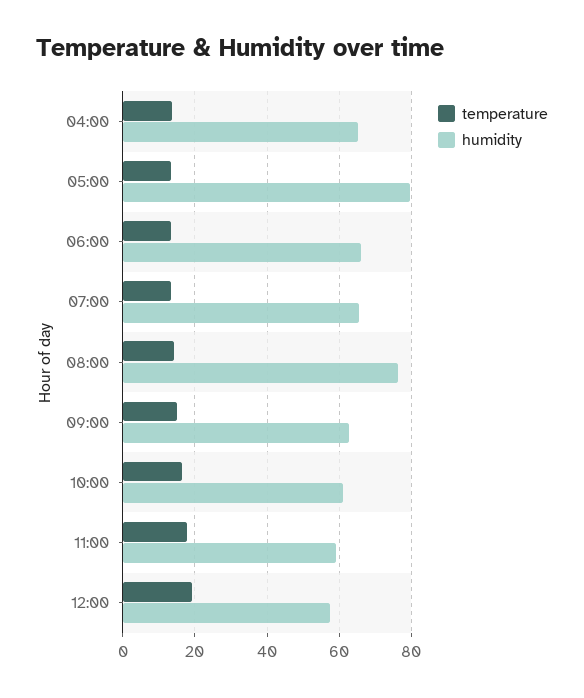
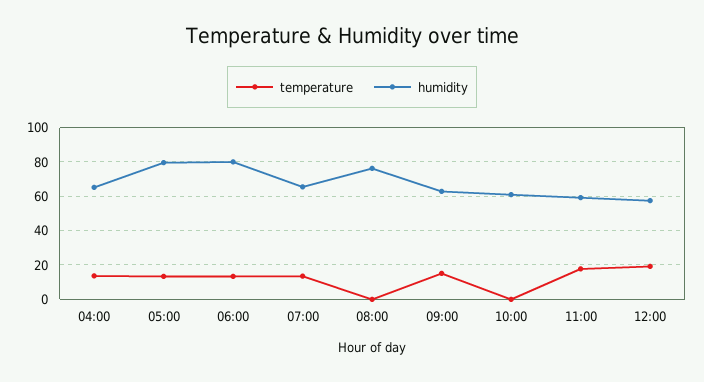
  {
    "temperature": {
      "04:00": 14,
      "05:00": 14,
      "06:00": 14,
      "07:00": 14,
-     "08:00": 14,
+     "08:00": 0,
      "09:00": 16,
-     "10:00": 16,
+     "10:00": 0,
      "11:00": 18,
      "12:00": 20
    },
    "humidity": {
      "04:00": 66,
      "05:00": 80,
-     "06:00": 66,
+     "06:00": 80,
      "07:00": 66,
      "08:00": 76,
      "09:00": 62,
      "10:00": 62,
      "11:00": 60,
      "12:00": 58
    }
  }

